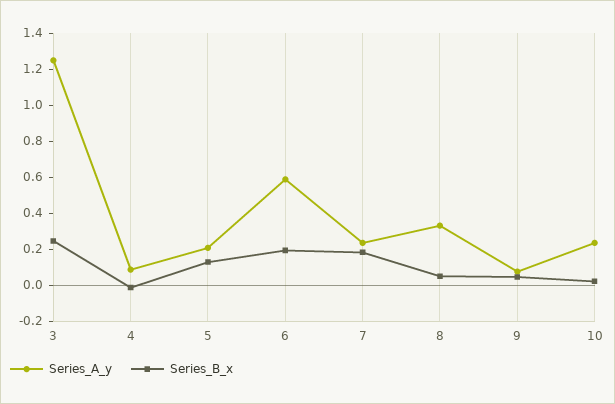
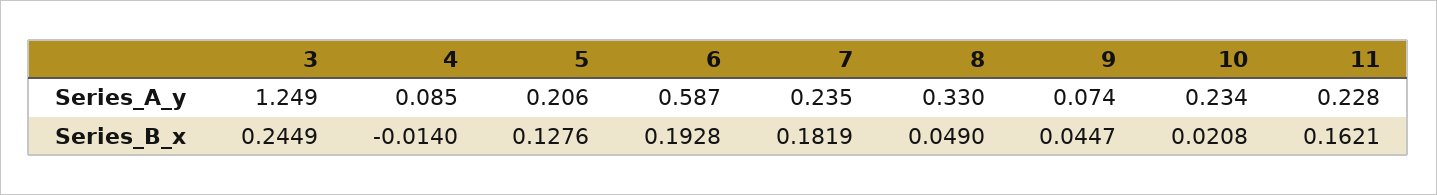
  {
    "Series_A_y": {
      "3": 1.249,
      "4": 0.085,
      "5": 0.206,
      "6": 0.587,
      "7": 0.235,
      "8": 0.33,
      "9": 0.074,
-     "10": 0.234
+     "10": 0.234,
+     "11": 0.228
    },
    "Series_B_x": {
      "3": 0.2449,
      "4": -0.014,
      "5": 0.1276,
      "6": 0.1928,
      "7": 0.1819,
      "8": 0.049,
      "9": 0.0447,
-     "10": 0.0208
+     "10": 0.0208,
+     "11": 0.1621
    }
  }

